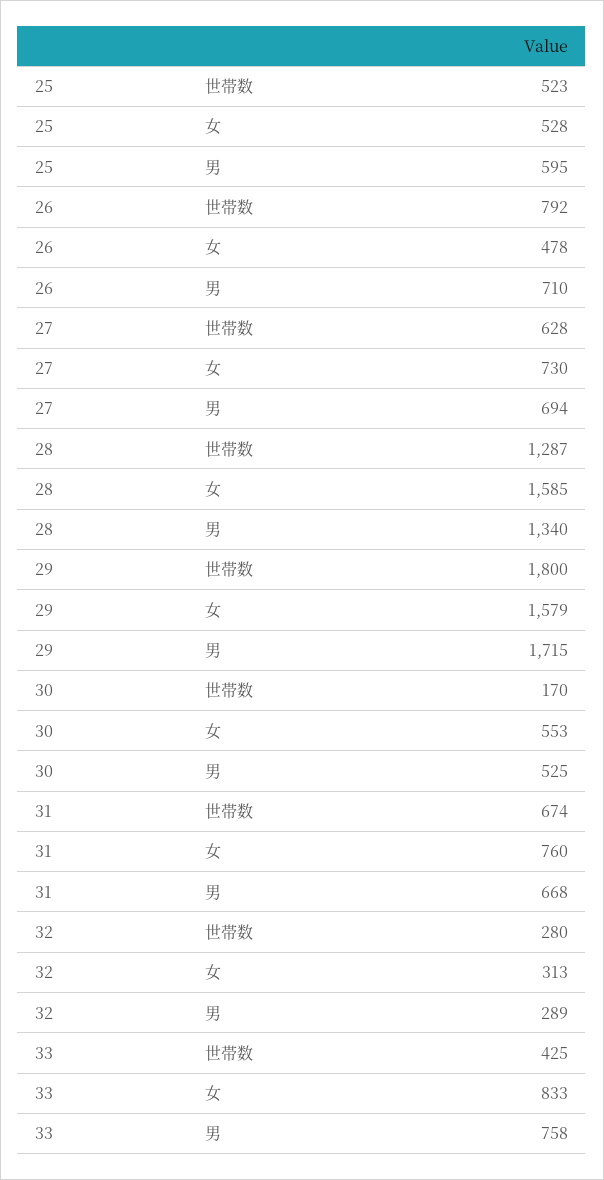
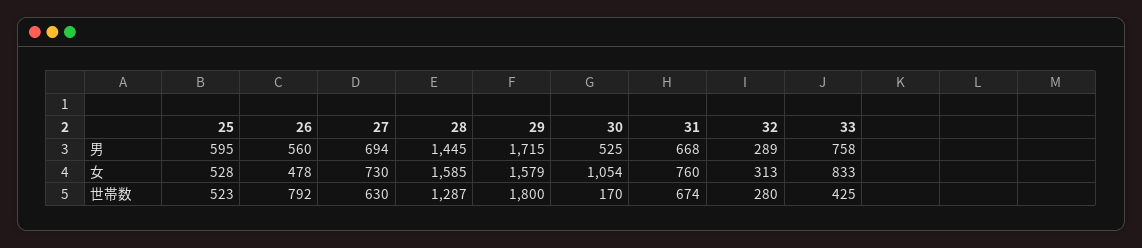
  {
    "25": {
      "世帯数": 523,
      "女": 528,
      "男": 595
    },
    "26": {
      "世帯数": 792,
      "女": 478,
-     "男": 710
+     "男": 560
    },
    "27": {
-     "世帯数": 628,
+     "世帯数": 630,
      "女": 730,
      "男": 694
    },
    "28": {
      "世帯数": 1287,
      "女": 1585,
-     "男": 1340
+     "男": 1445
    },
    "29": {
      "世帯数": 1800,
      "女": 1579,
      "男": 1715
    },
    "30": {
      "世帯数": 170,
-     "女": 553,
+     "女": 1054,
      "男": 525
    },
    "31": {
      "世帯数": 674,
      "女": 760,
      "男": 668
    },
    "32": {
      "世帯数": 280,
      "女": 313,
      "男": 289
    },
    "33": {
      "世帯数": 425,
      "女": 833,
      "男": 758
    }
  }

